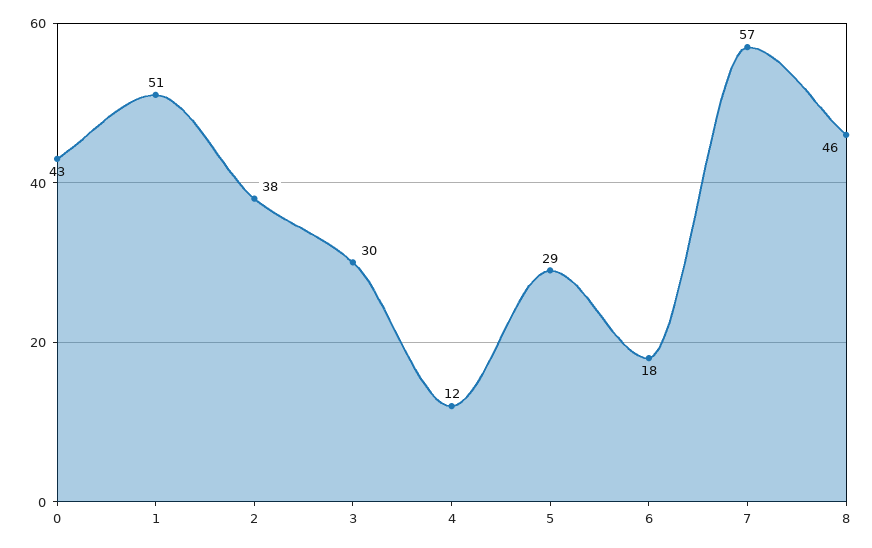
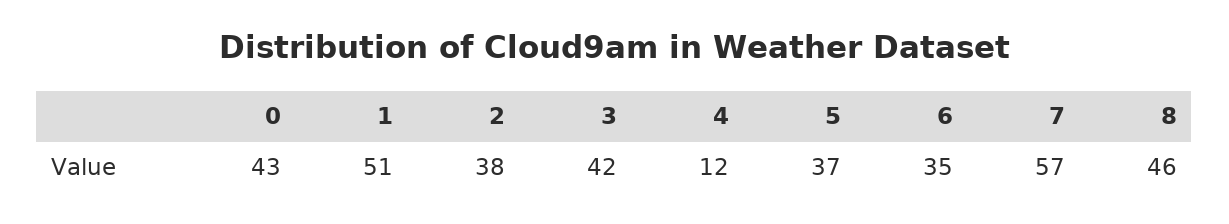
  {
    "0": 43,
    "1": 51,
    "2": 38,
-   "3": 30,
+   "3": 42,
    "4": 12,
-   "5": 29,
+   "5": 37,
-   "6": 18,
+   "6": 35,
    "7": 57,
    "8": 46
  }

